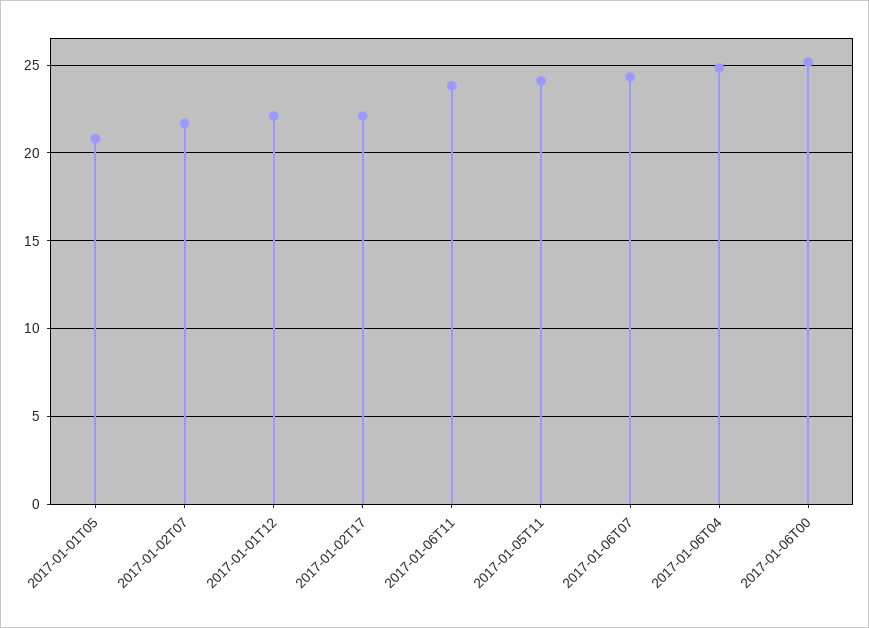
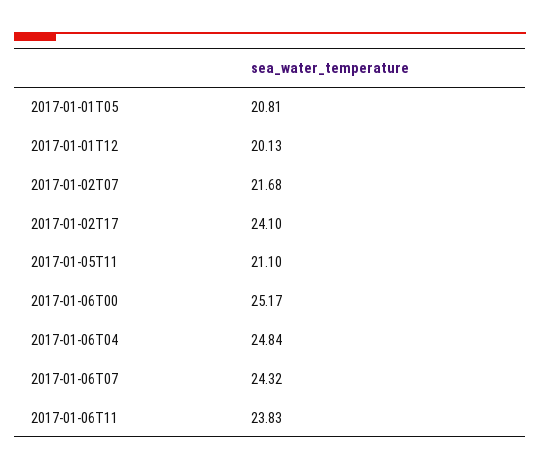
  {
    "2017-01-01T05": 20.81,
    "2017-01-02T07": 21.68,
-   "2017-01-01T12": 22,
+   "2017-01-01T12": 20.13,
-   "2017-01-02T17": 22,
+   "2017-01-02T17": 24.1,
    "2017-01-06T11": 23.83,
-   "2017-01-05T11": 24,
+   "2017-01-05T11": 21.1,
    "2017-01-06T07": 24.32,
    "2017-01-06T04": 24.84,
    "2017-01-06T00": 25.17
  }

